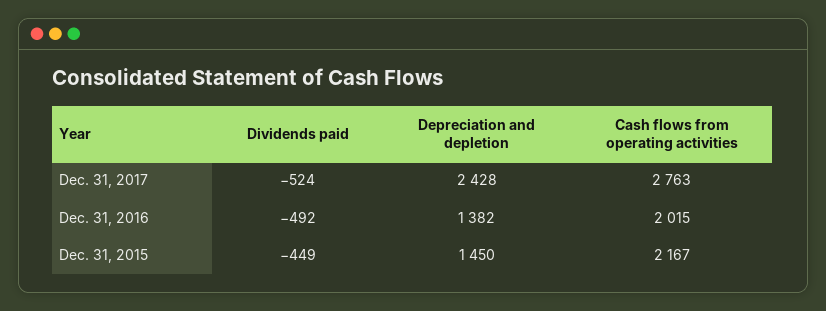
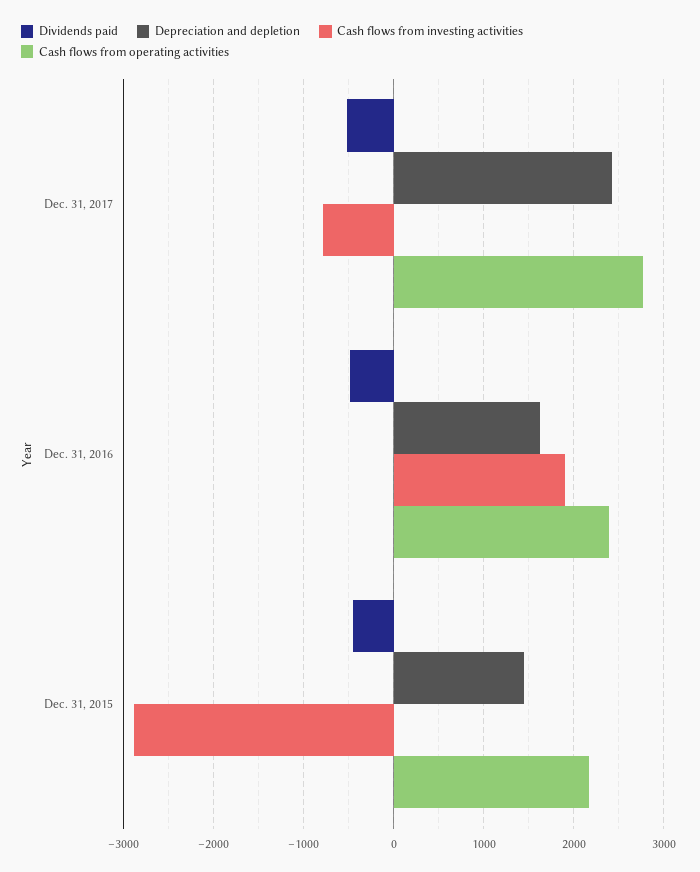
  {
    "Dividends paid": {
      "Dec. 31, 2017": -524,
      "Dec. 31, 2016": -492,
      "Dec. 31, 2015": -449
    },
    "Depreciation and depletion": {
      "Dec. 31, 2017": 2428,
-     "Dec. 31, 2016": 1382,
+     "Dec. 31, 2016": 1600,
      "Dec. 31, 2015": 1450
    },
    "Cash flows from operating activities": {
      "Dec. 31, 2017": 2763,
-     "Dec. 31, 2016": 2015,
+     "Dec. 31, 2016": 2400,
      "Dec. 31, 2015": 2167
-   }
+   },
+   "Cash flows from investing activities": {
+     "Dec. 31, 2017": -800,
+     "Dec. 31, 2016": 1900,
+     "Dec. 31, 2015": -2900
+   }
  }

